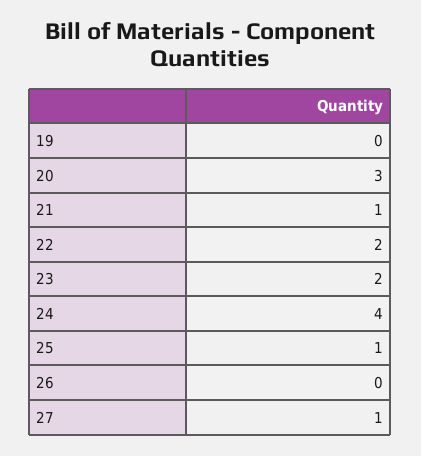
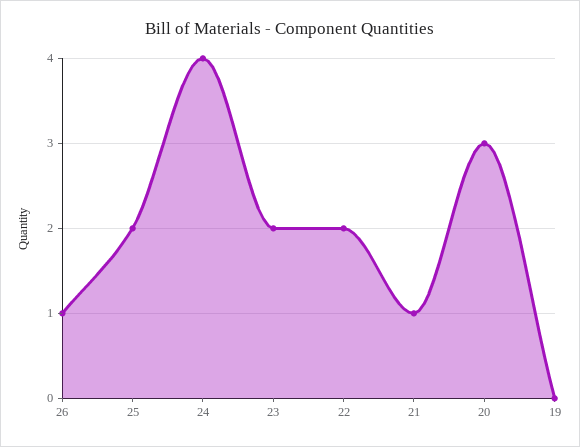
  {
    "19": 0,
    "20": 3,
    "21": 1,
    "22": 2,
    "23": 2,
    "24": 4,
-   "25": 1,
+   "25": 2,
-   "26": 0,
+   "26": 1
-   "27": 1
  }

